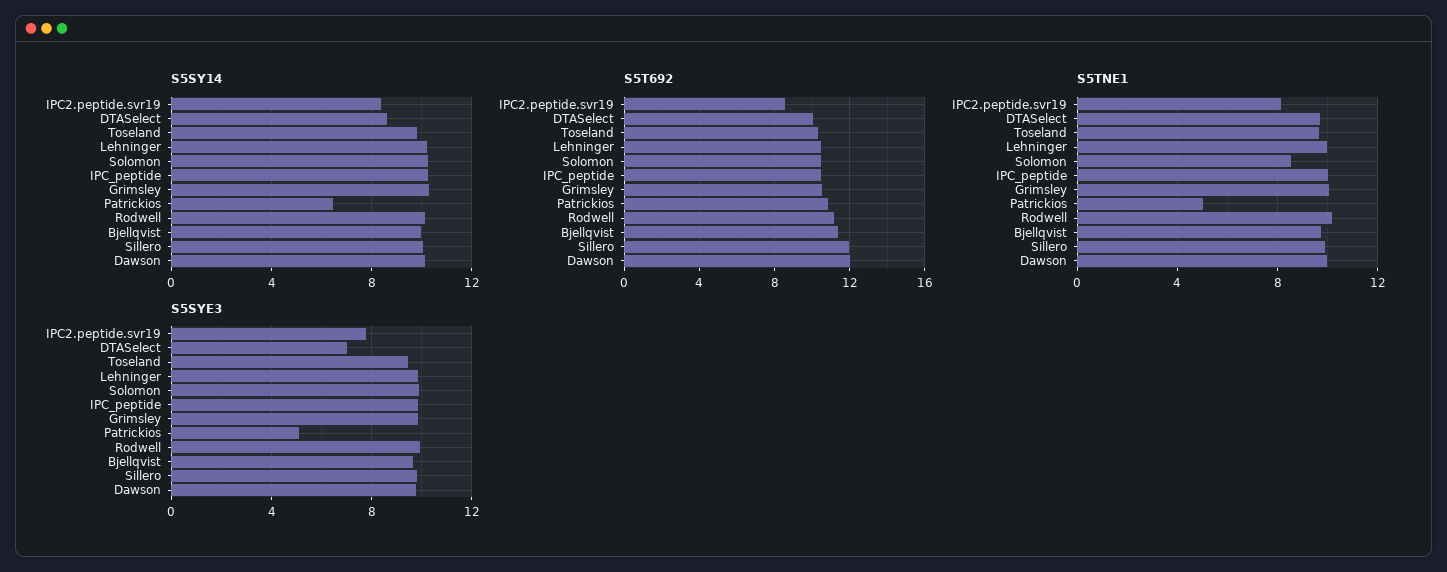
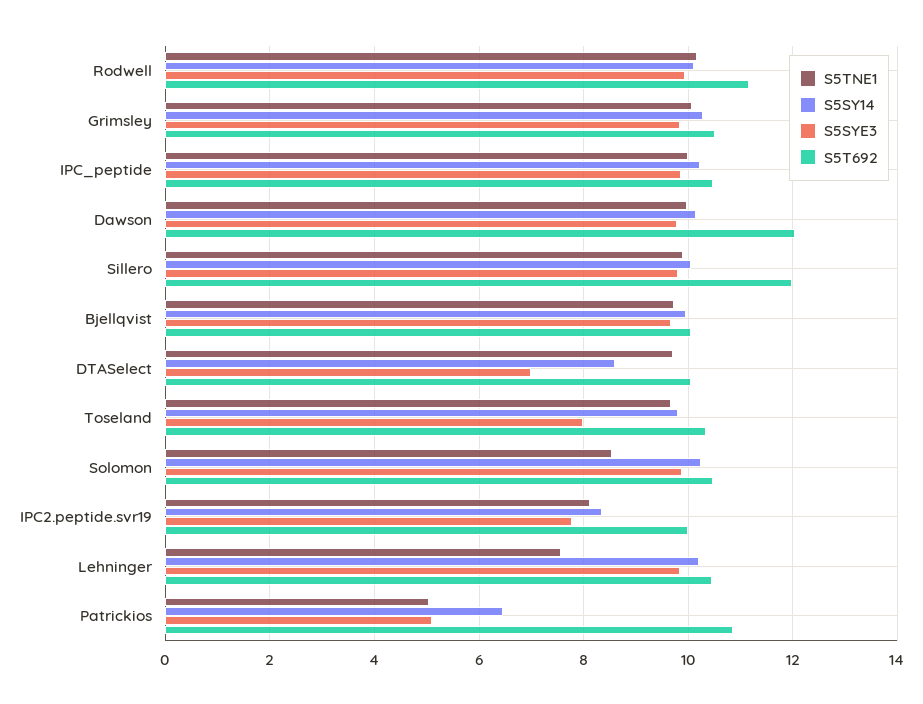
  {
    "S5SY14": {
      "IPC2.peptide.svr19": 8.4,
      "DTASelect": 8.6,
      "Toseland": 9.8,
      "Lehninger": 10.2,
      "Solomon": 10.2,
      "IPC_peptide": 10.2,
      "Grimsley": 10.2,
      "Patrickios": 6.4,
      "Rodwell": 10.2,
      "Bjellqvist": 10,
      "Sillero": 10,
      "Dawson": 10.2
    },
    "S5T692": {
-     "IPC2.peptide.svr19": 8.5,
+     "IPC2.peptide.svr19": 10,
      "DTASelect": 10,
      "Toseland": 10.4,
      "Lehninger": 10.4,
      "Solomon": 10.4,
      "IPC_peptide": 10.4,
      "Grimsley": 10.6,
      "Patrickios": 10.8,
      "Rodwell": 11.2,
-     "Bjellqvist": 11.5,
+     "Bjellqvist": 10,
      "Sillero": 12,
      "Dawson": 12
    },
    "S5TNE1": {
      "IPC2.peptide.svr19": 8.2,
      "DTASelect": 9.8,
      "Toseland": 9.6,
-     "Lehninger": 10,
+     "Lehninger": 7.6,
      "Solomon": 8.6,
      "IPC_peptide": 10,
      "Grimsley": 10,
      "Patrickios": 5,
      "Rodwell": 10.2,
      "Bjellqvist": 9.8,
      "Sillero": 9.8,
      "Dawson": 10
    },
    "S5SYE3": {
      "IPC2.peptide.svr19": 7.8,
      "DTASelect": 7,
-     "Toseland": 9.5,
+     "Toseland": 8,
      "Lehninger": 9.8,
      "Solomon": 9.8,
      "IPC_peptide": 9.8,
      "Grimsley": 9.8,
      "Patrickios": 5.2,
      "Rodwell": 10,
      "Bjellqvist": 9.6,
      "Sillero": 9.8,
      "Dawson": 9.8
    }
  }

